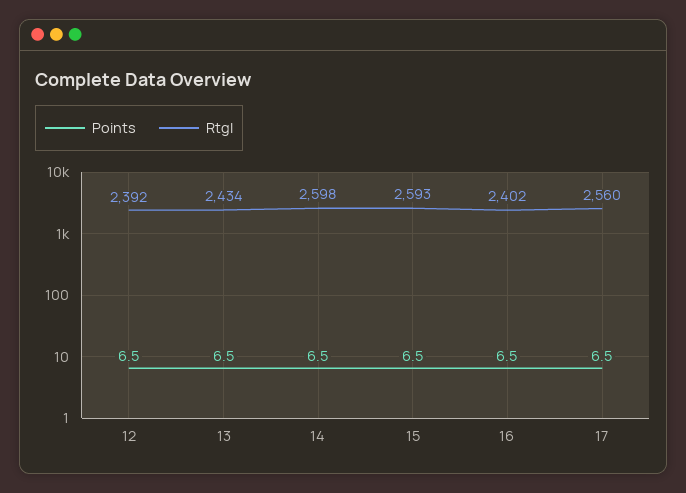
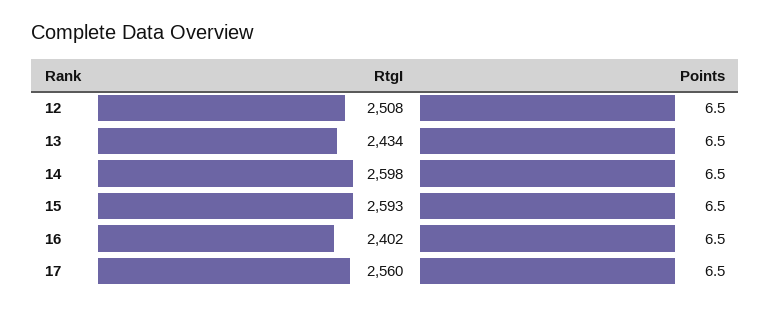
  {
    "Points": {
      "12": 6.5,
      "13": 6.5,
      "14": 6.5,
      "15": 6.5,
      "16": 6.5,
      "17": 6.5
    },
    "RtgI": {
-     "12": 2392,
+     "12": 2508,
      "13": 2434,
      "14": 2598,
      "15": 2593,
      "16": 2402,
      "17": 2560
    }
  }

